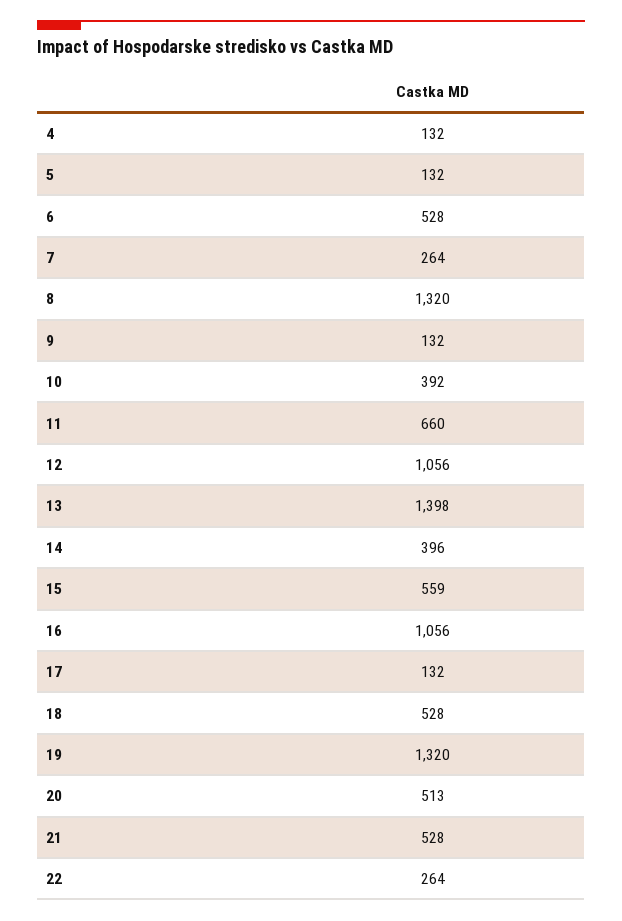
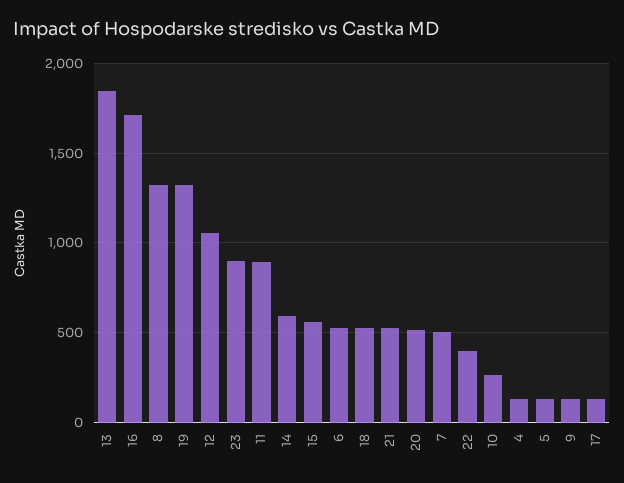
  {
    "4": 132,
    "5": 132,
    "6": 528,
-   "7": 264,
+   "7": 500,
    "8": 1320,
    "9": 132,
-   "10": 392,
+   "10": 250,
-   "11": 660,
+   "11": 900,
    "12": 1056,
-   "13": 1398,
+   "13": 1850,
-   "14": 396,
+   "14": 600,
    "15": 559,
-   "16": 1056,
+   "16": 1700,
    "17": 132,
    "18": 528,
    "19": 1320,
    "20": 513,
    "21": 528,
-   "22": 264
+   "22": 400,
+   "23": 900
  }

